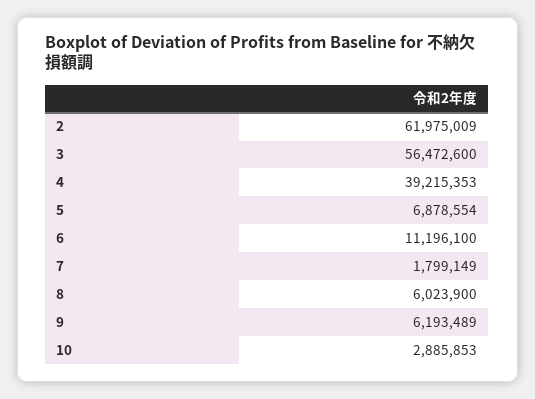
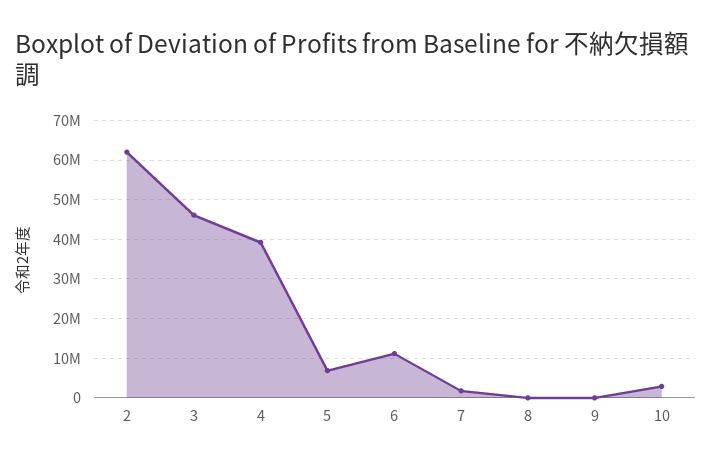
  {
    "2": 61975009,
-   "3": 56472600,
+   "3": 46000000,
    "4": 39215353,
    "5": 6878554,
    "6": 11196100,
    "7": 1799149,
-   "8": 6023900,
+   "8": 0,
-   "9": 6193489,
+   "9": 0,
    "10": 2885853
  }

